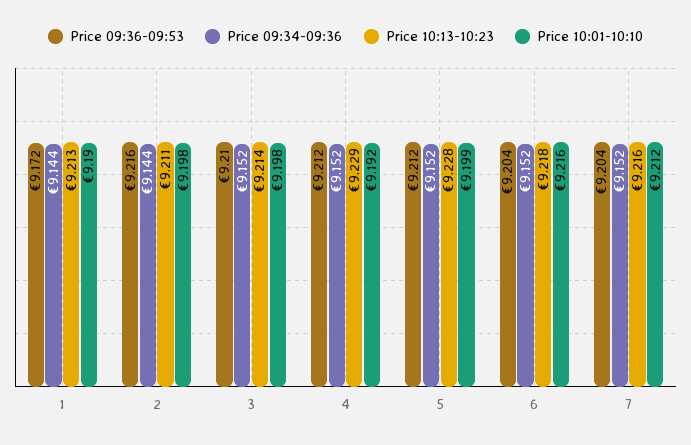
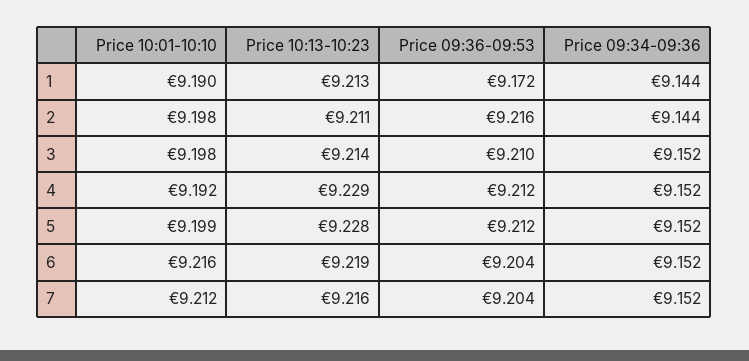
  {
    "Price 09:36-09:53": {
      "1": 9.172,
      "2": 9.216,
      "3": 9.21,
      "4": 9.212,
      "5": 9.212,
      "6": 9.204,
      "7": 9.204
    },
    "Price 09:34-09:36": {
      "1": 9.144,
      "2": 9.144,
      "3": 9.152,
      "4": 9.152,
      "5": 9.152,
      "6": 9.152,
      "7": 9.152
    },
    "Price 10:13-10:23": {
      "1": 9.213,
      "2": 9.211,
      "3": 9.214,
      "4": 9.229,
      "5": 9.228,
-     "6": 9.218,
+     "6": 9.219,
      "7": 9.216
    },
    "Price 10:01-10:10": {
      "1": 9.19,
      "2": 9.198,
      "3": 9.198,
      "4": 9.192,
      "5": 9.199,
      "6": 9.216,
      "7": 9.212
    }
  }

